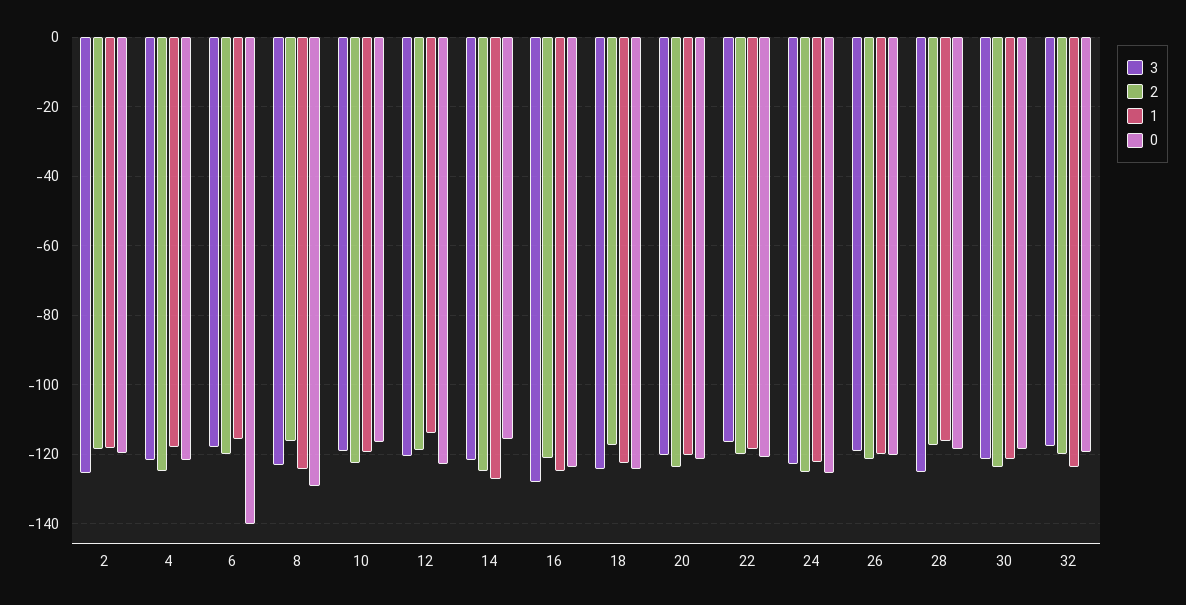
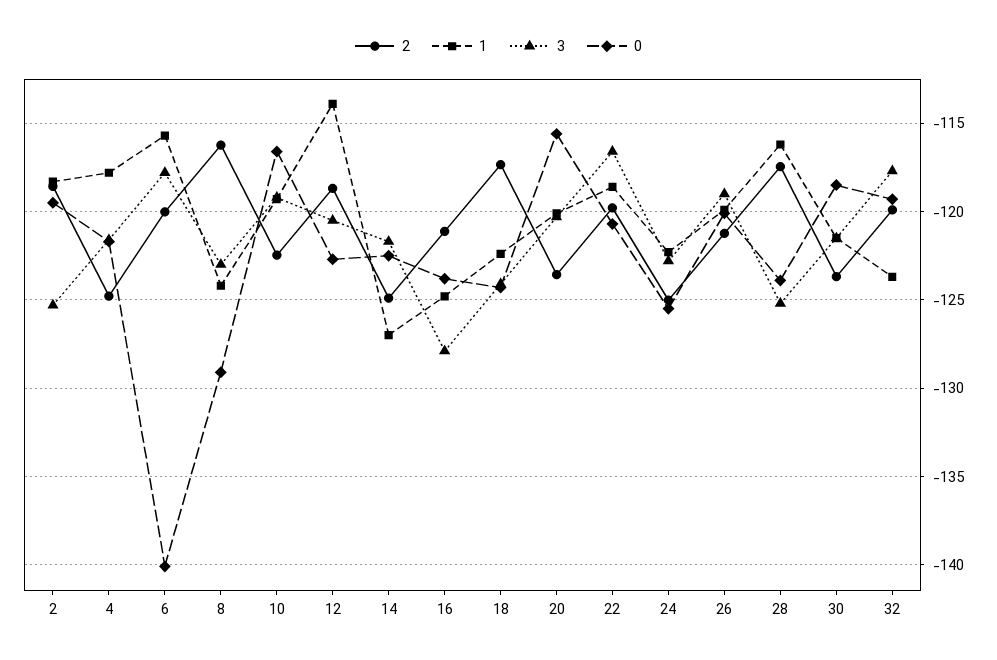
  {
    "3": {
      "2": -125.5,
      "4": -121.5,
      "6": -118,
      "8": -123,
      "10": -119,
      "12": -120.5,
      "14": -121.5,
      "16": -128,
      "18": -124,
      "20": -120.5,
      "22": -116.5,
      "24": -123,
      "26": -119,
      "28": -125,
      "30": -121.5,
      "32": -117.5
    },
    "2": {
      "2": -118.5,
      "4": -125,
      "6": -120,
      "8": -116,
      "10": -122.5,
      "12": -118.5,
      "14": -125,
      "16": -121,
      "18": -117.5,
      "20": -123.5,
      "22": -120,
      "24": -125,
      "26": -121,
      "28": -117.5,
      "30": -123.5,
      "32": -120
    },
    "1": {
      "2": -118.5,
      "4": -118,
      "6": -115.5,
      "8": -124,
      "10": -119.5,
      "12": -114,
      "14": -127,
      "16": -125,
      "18": -122.5,
      "20": -120,
      "22": -118.5,
      "24": -122.5,
      "26": -120,
      "28": -116,
      "30": -121.5,
      "32": -123.5
    },
    "0": {
      "2": -119.5,
      "4": -121.5,
      "6": -140,
      "8": -129,
      "10": -116.5,
      "12": -122.5,
-     "14": -116,
+     "14": -122.5,
      "16": -124,
      "18": -124.5,
-     "20": -122,
+     "20": -115.5,
      "22": -120.5,
      "24": -125.5,
      "26": -120,
-     "28": -118,
+     "28": -124,
      "30": -118.5,
      "32": -119.5
    }
  }

